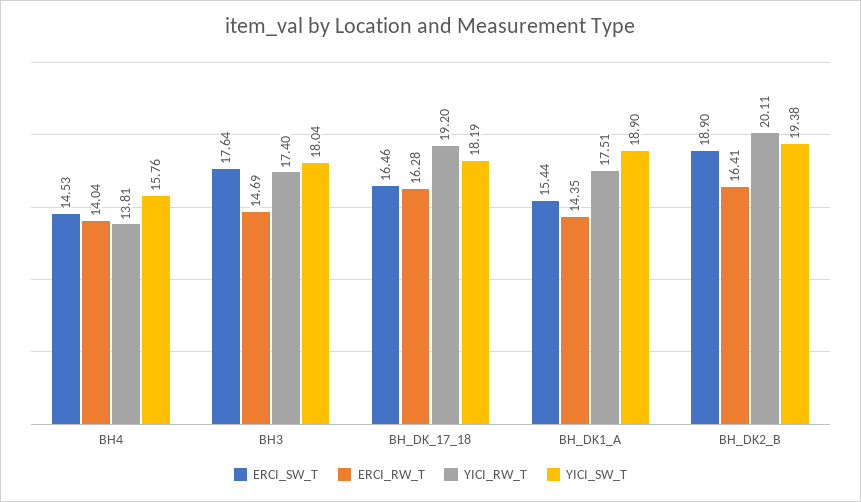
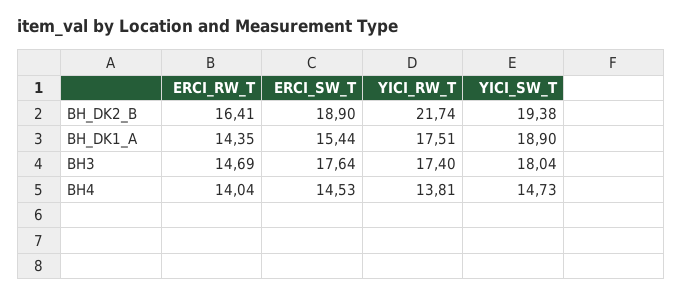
  {
    "ERCI_SW_T": {
      "BH4": 14.53,
      "BH3": 17.64,
-     "BH_DK_17_18": 16.46,
      "BH_DK1_A": 15.44,
      "BH_DK2_B": 18.9
    },
    "ERCI_RW_T": {
      "BH4": 14.04,
      "BH3": 14.69,
-     "BH_DK_17_18": 16.28,
      "BH_DK1_A": 14.35,
      "BH_DK2_B": 16.41
    },
    "YICI_RW_T": {
      "BH4": 13.81,
      "BH3": 17.4,
-     "BH_DK_17_18": 19.2,
      "BH_DK1_A": 17.51,
-     "BH_DK2_B": 20.11
+     "BH_DK2_B": 21.74
    },
    "YICI_SW_T": {
-     "BH4": 15.76,
+     "BH4": 14.73,
      "BH3": 18.04,
-     "BH_DK_17_18": 18.19,
      "BH_DK1_A": 18.9,
      "BH_DK2_B": 19.38
    }
  }

